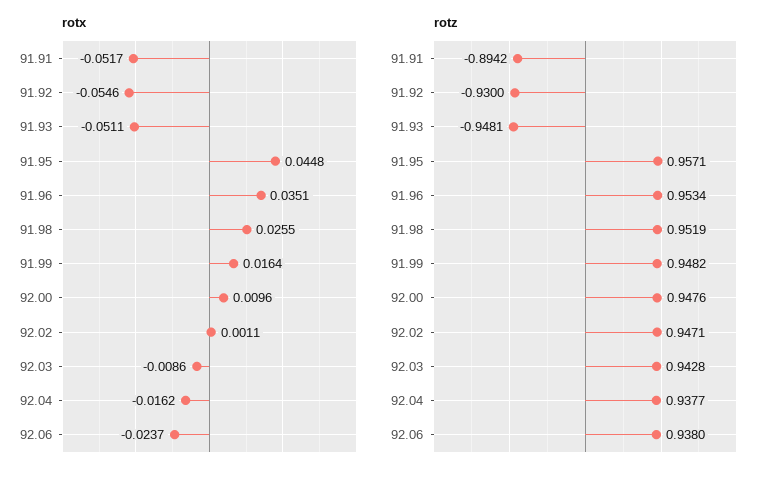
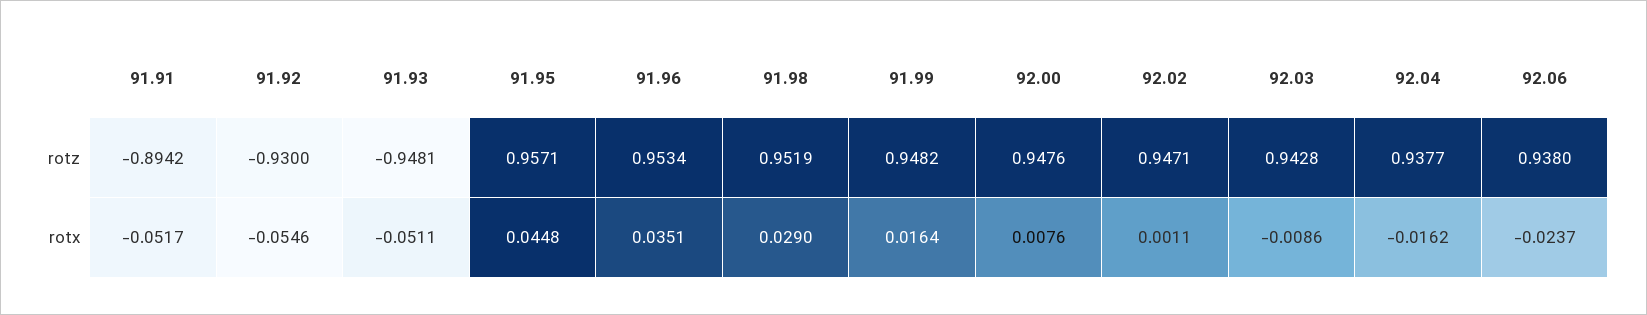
  {
    "rotx": {
      "91.91": -0.0517,
      "91.92": -0.0546,
      "91.93": -0.0511,
      "91.95": 0.0448,
      "91.96": 0.0351,
-     "91.98": 0.0255,
+     "91.98": 0.029,
      "91.99": 0.0164,
-     "92.00": 0.0096,
+     "92.00": 0.0076,
      "92.02": 0.0011,
      "92.03": -0.0086,
      "92.04": -0.0162,
      "92.06": -0.0237
    },
    "rotz": {
      "91.91": -0.8942,
      "91.92": -0.93,
      "91.93": -0.9481,
      "91.95": 0.9571,
      "91.96": 0.9534,
      "91.98": 0.9519,
      "91.99": 0.9482,
      "92.00": 0.9476,
      "92.02": 0.9471,
      "92.03": 0.9428,
      "92.04": 0.9377,
      "92.06": 0.938
    }
  }

